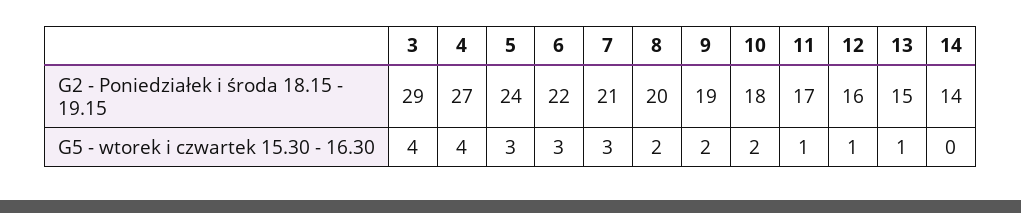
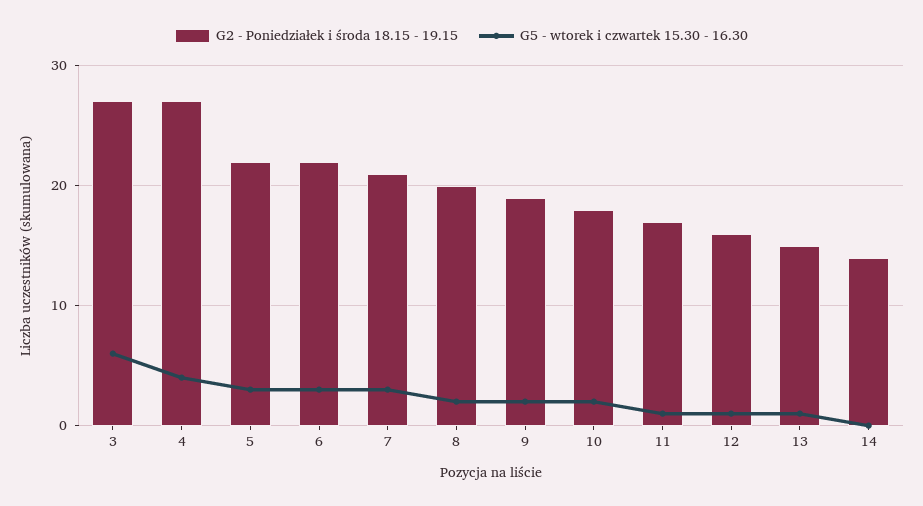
  {
    "G2 - Poniedziałek i środa 18.15 - 19.15": {
-     "3": 29,
+     "3": 27,
      "4": 27,
-     "5": 24,
+     "5": 22,
      "6": 22,
      "7": 21,
      "8": 20,
      "9": 19,
      "10": 18,
      "11": 17,
      "12": 16,
      "13": 15,
      "14": 14
    },
    "G5 - wtorek i czwartek 15.30 - 16.30": {
-     "3": 4,
+     "3": 6,
      "4": 4,
      "5": 3,
      "6": 3,
      "7": 3,
      "8": 2,
      "9": 2,
      "10": 2,
      "11": 1,
      "12": 1,
      "13": 1,
      "14": 0
    }
  }

